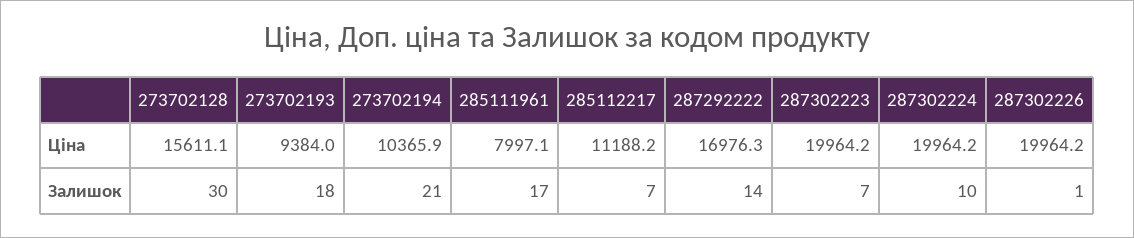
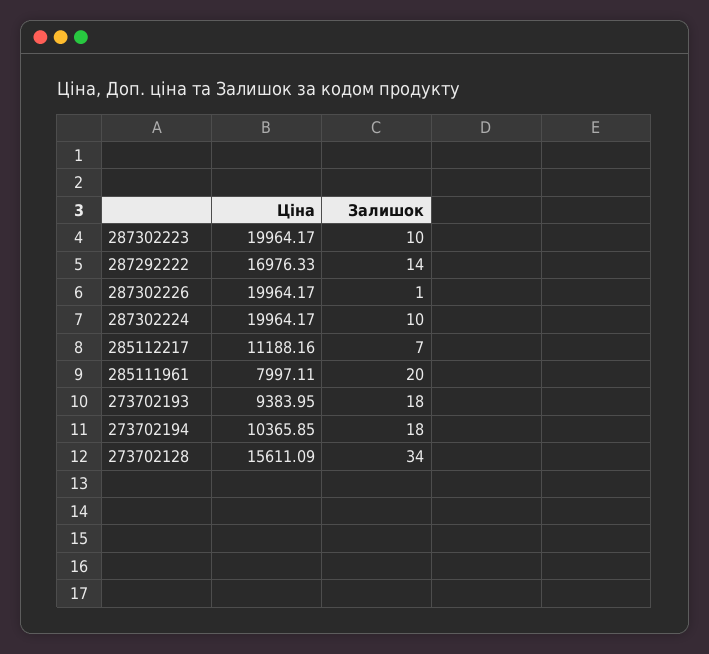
  {
    "273702128": {
      "Ціна": 15611.09,
-     "Залишок": 30
+     "Залишок": 34
    },
    "273702193": {
      "Ціна": 9383.95,
      "Залишок": 18
    },
    "273702194": {
      "Ціна": 10365.85,
-     "Залишок": 21
+     "Залишок": 18
    },
    "285111961": {
      "Ціна": 7997.11,
-     "Залишок": 17
+     "Залишок": 20
    },
    "285112217": {
      "Ціна": 11188.16,
      "Залишок": 7
    },
    "287292222": {
      "Ціна": 16976.33,
      "Залишок": 14
    },
    "287302223": {
      "Ціна": 19964.17,
-     "Залишок": 7
+     "Залишок": 10
    },
    "287302224": {
      "Ціна": 19964.17,
      "Залишок": 10
    },
    "287302226": {
      "Ціна": 19964.17,
      "Залишок": 1
    }
  }

